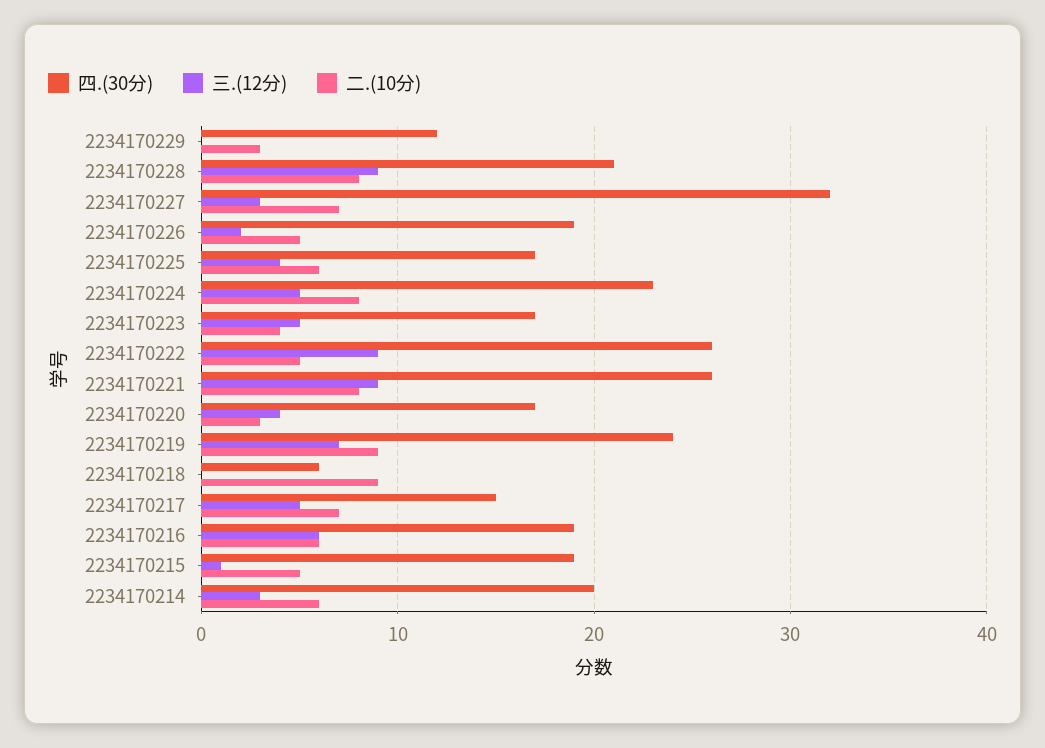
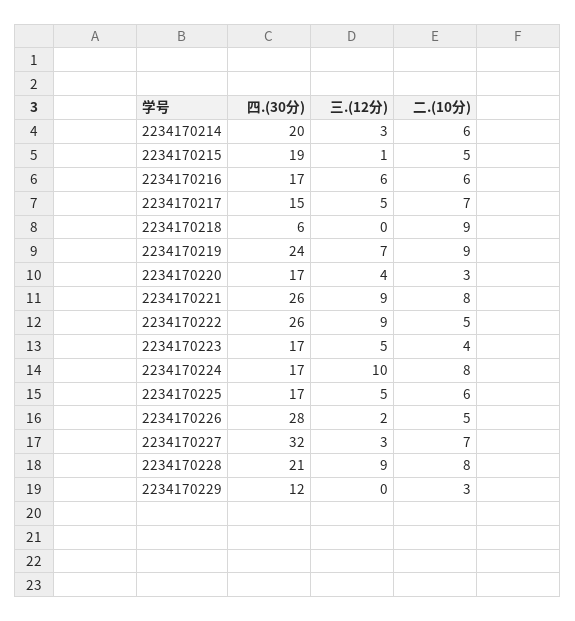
  {
    "四.(30分)": {
      "2234170229": 12,
      "2234170228": 21,
      "2234170227": 32,
-     "2234170226": 19,
+     "2234170226": 28,
      "2234170225": 17,
-     "2234170224": 23,
+     "2234170224": 17,
      "2234170223": 17,
      "2234170222": 26,
      "2234170221": 26,
      "2234170220": 17,
      "2234170219": 24,
      "2234170218": 6,
      "2234170217": 15,
-     "2234170216": 19,
+     "2234170216": 17,
      "2234170215": 19,
      "2234170214": 20
    },
    "三.(12分)": {
      "2234170229": 0,
      "2234170228": 9,
      "2234170227": 3,
      "2234170226": 2,
-     "2234170225": 4,
+     "2234170225": 5,
-     "2234170224": 5,
+     "2234170224": 10,
      "2234170223": 5,
      "2234170222": 9,
      "2234170221": 9,
      "2234170220": 4,
      "2234170219": 7,
      "2234170218": 0,
      "2234170217": 5,
      "2234170216": 6,
      "2234170215": 1,
      "2234170214": 3
    },
    "二.(10分)": {
      "2234170229": 3,
      "2234170228": 8,
      "2234170227": 7,
      "2234170226": 5,
      "2234170225": 6,
      "2234170224": 8,
      "2234170223": 4,
      "2234170222": 5,
      "2234170221": 8,
      "2234170220": 3,
      "2234170219": 9,
      "2234170218": 9,
      "2234170217": 7,
      "2234170216": 6,
      "2234170215": 5,
      "2234170214": 6
    }
  }

